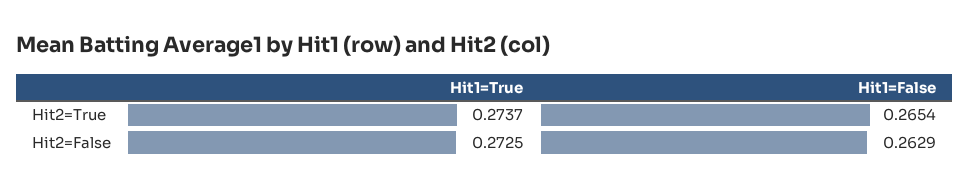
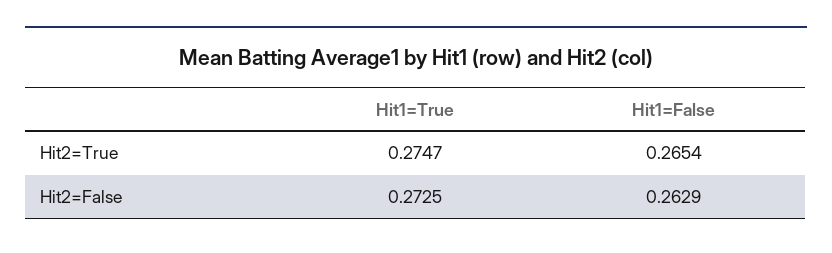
  {
    "Hit1=True": {
-     "Hit2=True": 0.2737,
+     "Hit2=True": 0.2747,
      "Hit2=False": 0.2725
    },
    "Hit1=False": {
      "Hit2=True": 0.2654,
      "Hit2=False": 0.2629
    }
  }

